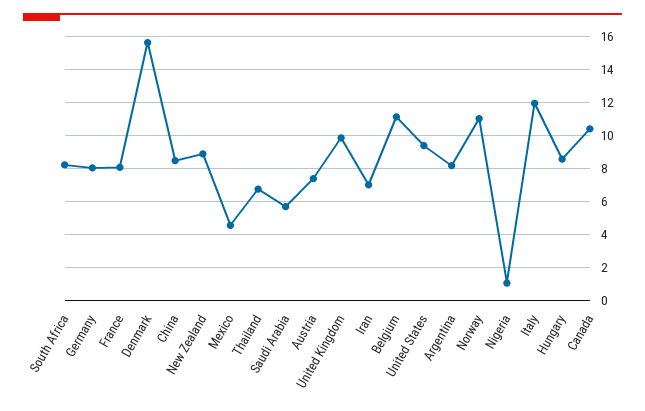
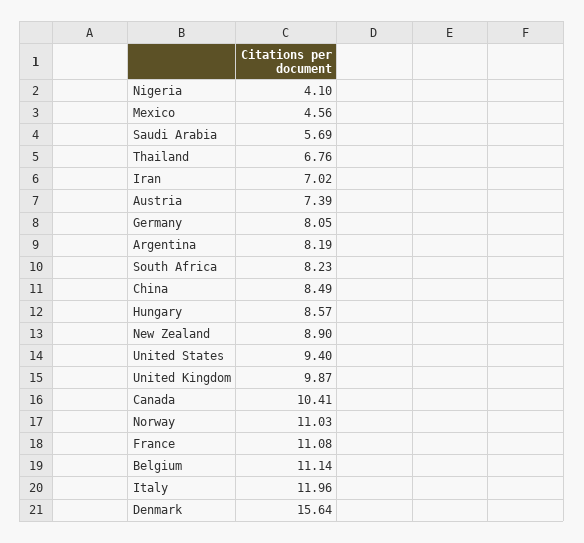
  {
    "South Africa": 8.23,
    "Germany": 8.05,
-   "France": 8,
+   "France": 11.08,
    "Denmark": 15.64,
    "China": 8.49,
    "New Zealand": 8.9,
    "Mexico": 4.56,
    "Thailand": 6.76,
    "Saudi Arabia": 5.69,
    "Austria": 7.39,
    "United Kingdom": 9.87,
    "Iran": 7.02,
    "Belgium": 11.14,
    "United States": 9.4,
    "Argentina": 8.19,
    "Norway": 11.03,
-   "Nigeria": 1,
+   "Nigeria": 4.1,
    "Italy": 11.96,
    "Hungary": 8.57,
    "Canada": 10.41
  }

